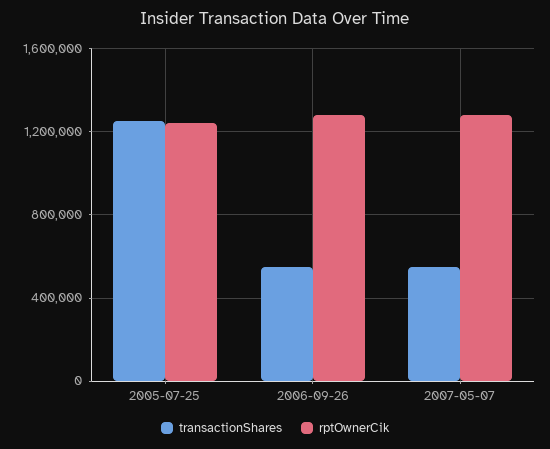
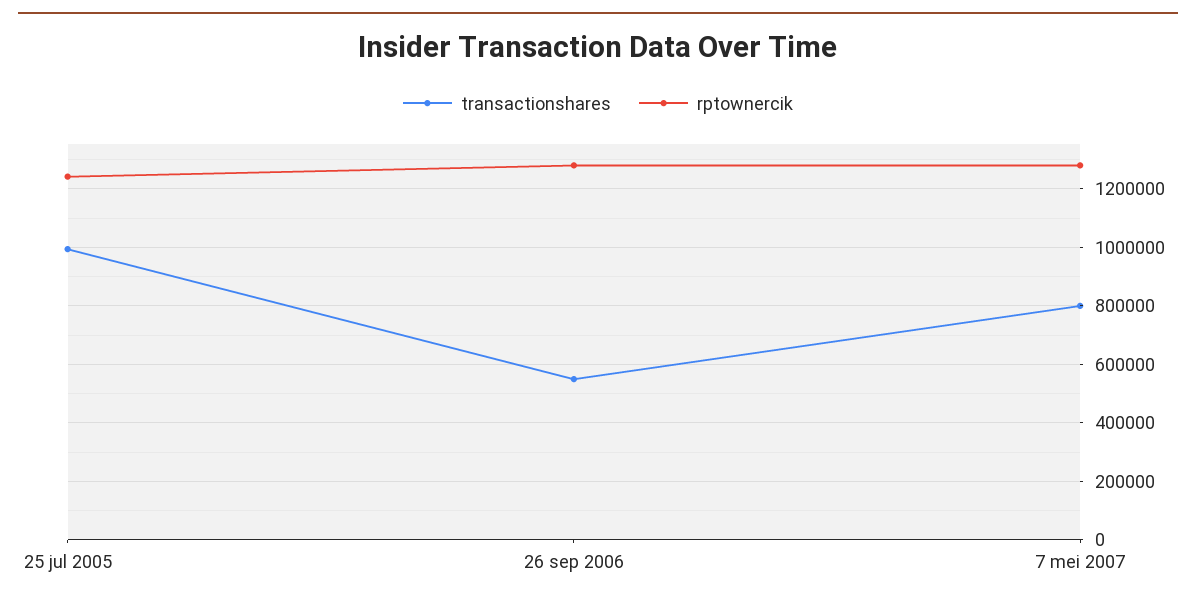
  {
    "transactionShares": {
-     "2005-07-25": 1250000,
+     "2005-07-25": 1000000,
      "2006-09-26": 550000,
-     "2007-05-07": 550000
+     "2007-05-07": 800000
    },
    "rptOwnerCik": {
      "2005-07-25": 1250000,
      "2006-09-26": 1275000,
      "2007-05-07": 1275000
    }
  }

